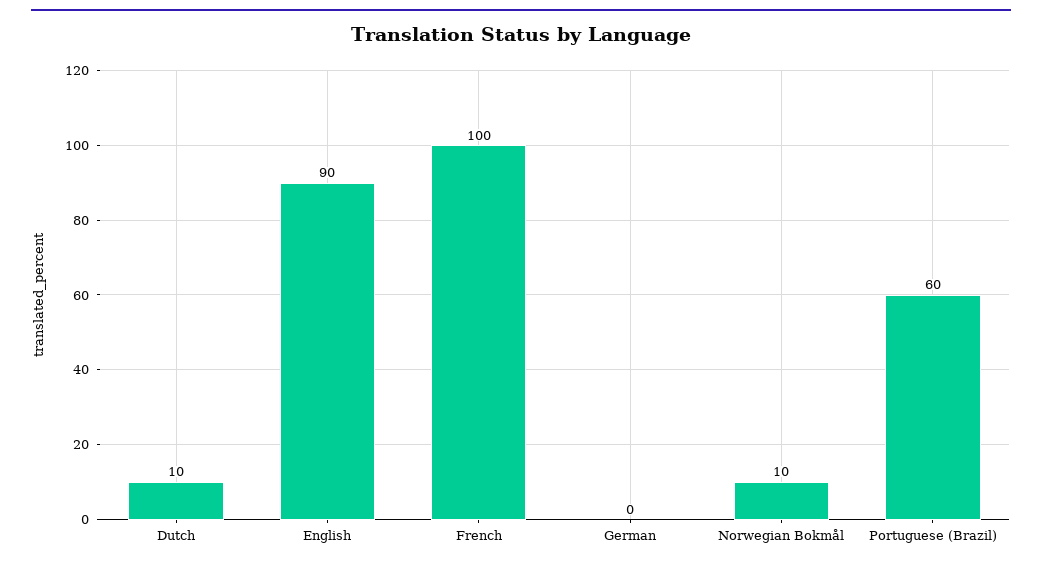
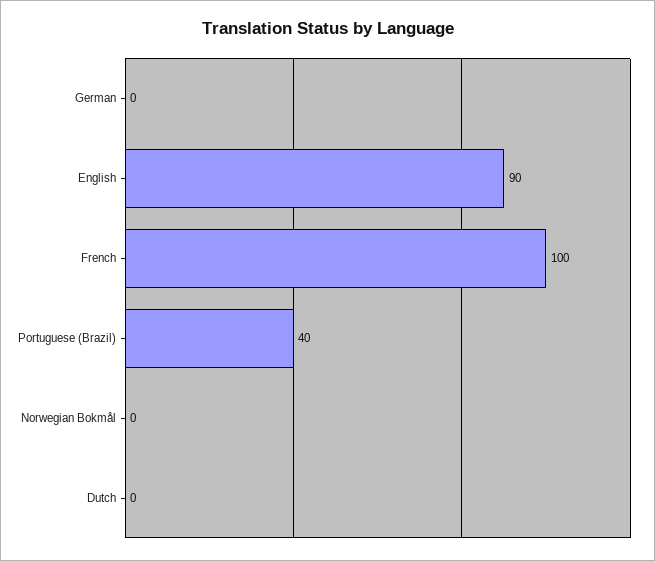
  {
-   "Dutch": 10,
+   "Dutch": 0,
    "English": 90,
    "French": 100,
    "German": 0,
-   "Norwegian Bokmål": 10,
+   "Norwegian Bokmål": 0,
-   "Portuguese (Brazil)": 60
+   "Portuguese (Brazil)": 40
  }

